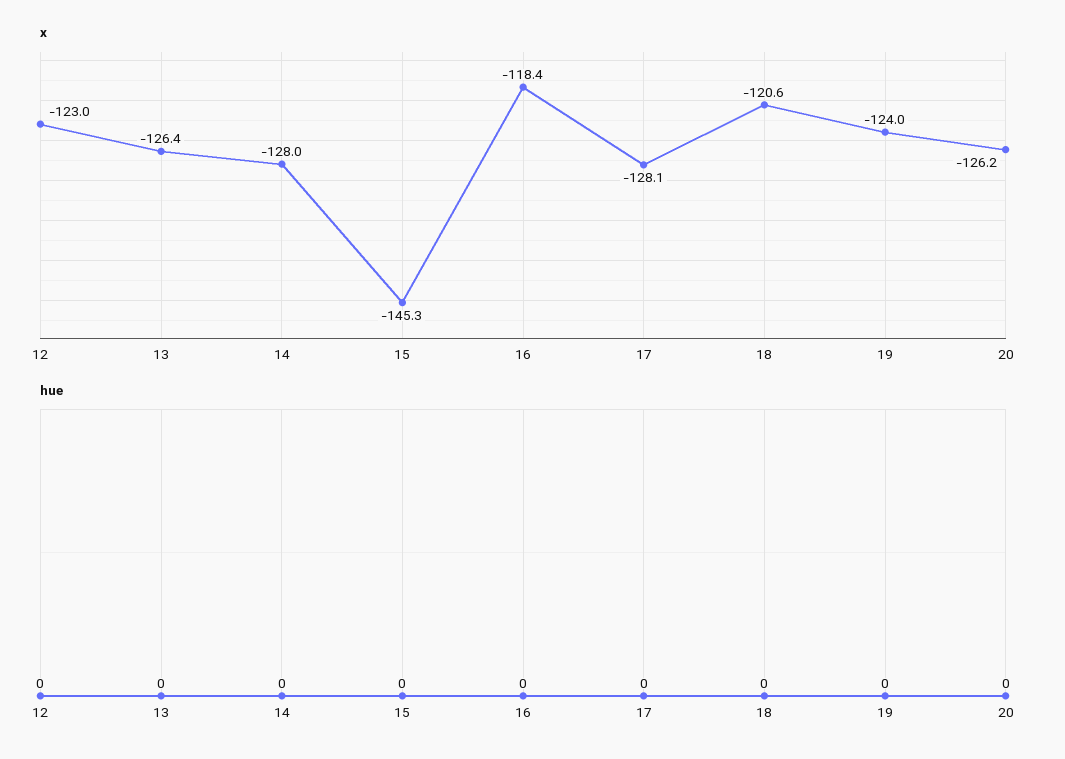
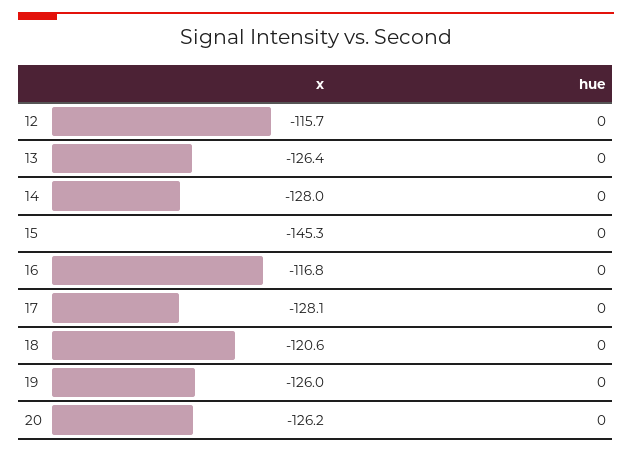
  {
    "x": {
-     "12": -123,
+     "12": -115.7,
      "13": -126.4,
      "14": -128,
      "15": -145.3,
-     "16": -118.4,
+     "16": -116.8,
      "17": -128.1,
      "18": -120.6,
-     "19": -124,
+     "19": -126,
      "20": -126.2
    },
    "hue": {
      "12": 0,
      "13": 0,
      "14": 0,
      "15": 0,
      "16": 0,
      "17": 0,
      "18": 0,
      "19": 0,
      "20": 0
    }
  }

